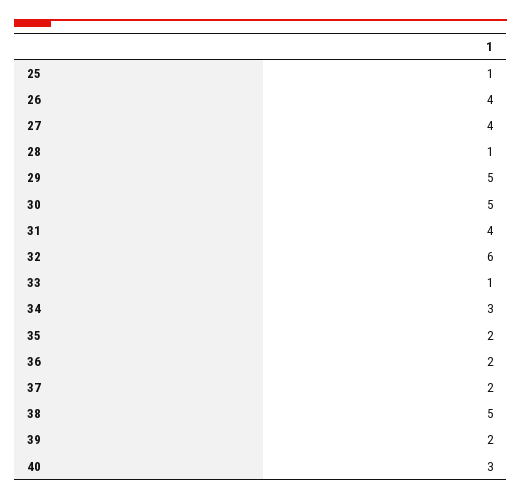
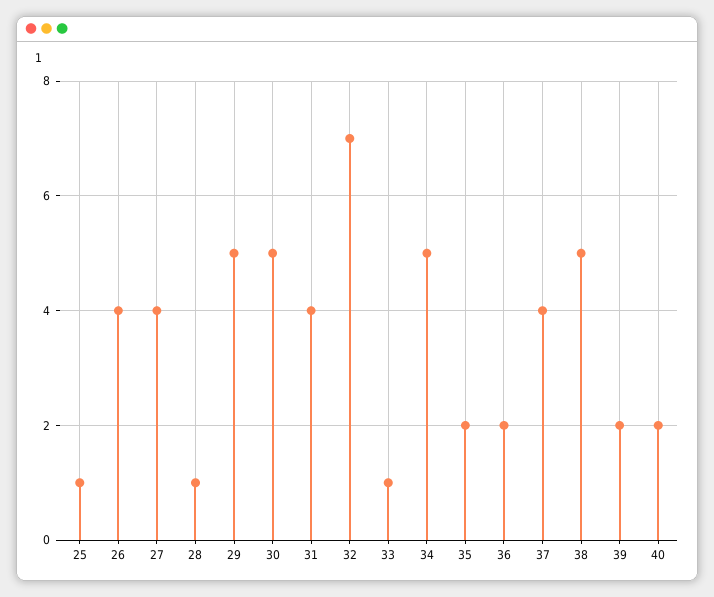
  {
    "25": 1,
    "26": 4,
    "27": 4,
    "28": 1,
    "29": 5,
    "30": 5,
    "31": 4,
-   "32": 6,
+   "32": 7,
    "33": 1,
-   "34": 3,
+   "34": 5,
    "35": 2,
    "36": 2,
-   "37": 2,
+   "37": 4,
    "38": 5,
    "39": 2,
-   "40": 3
+   "40": 2
  }

